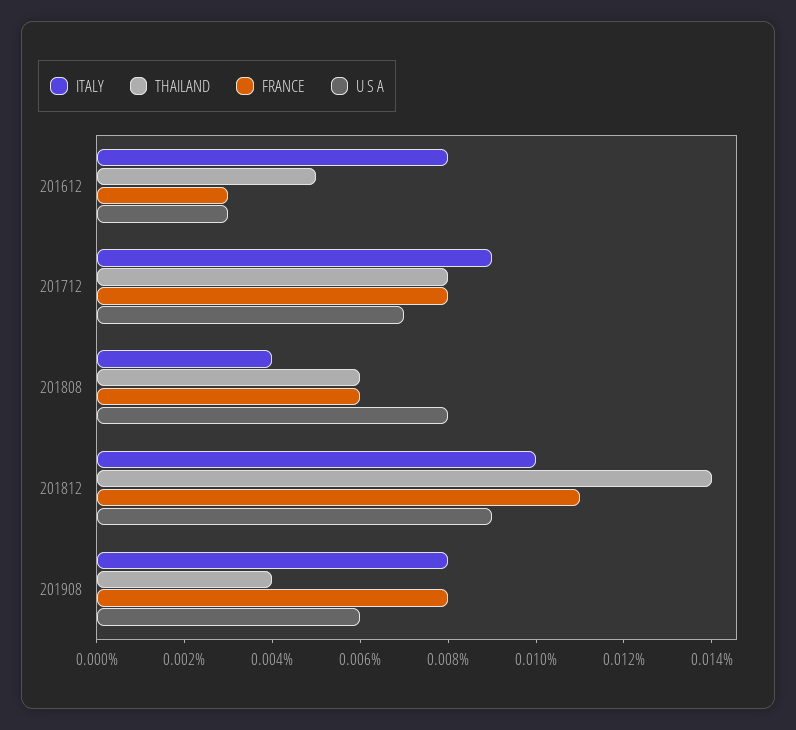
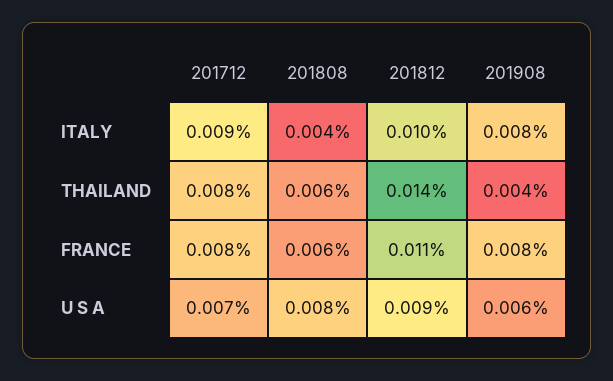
  {
    "ITALY": {
-     "201612": 0.008,
      "201712": 0.009,
      "201808": 0.004,
      "201812": 0.01,
      "201908": 0.008
    },
    "THAILAND": {
-     "201612": 0.005,
      "201712": 0.008,
      "201808": 0.006,
      "201812": 0.014,
      "201908": 0.004
    },
    "FRANCE": {
-     "201612": 0.003,
      "201712": 0.008,
      "201808": 0.006,
      "201812": 0.011,
      "201908": 0.008
    },
    "U S A": {
-     "201612": 0.003,
      "201712": 0.007,
      "201808": 0.008,
      "201812": 0.009,
      "201908": 0.006
    }
  }

